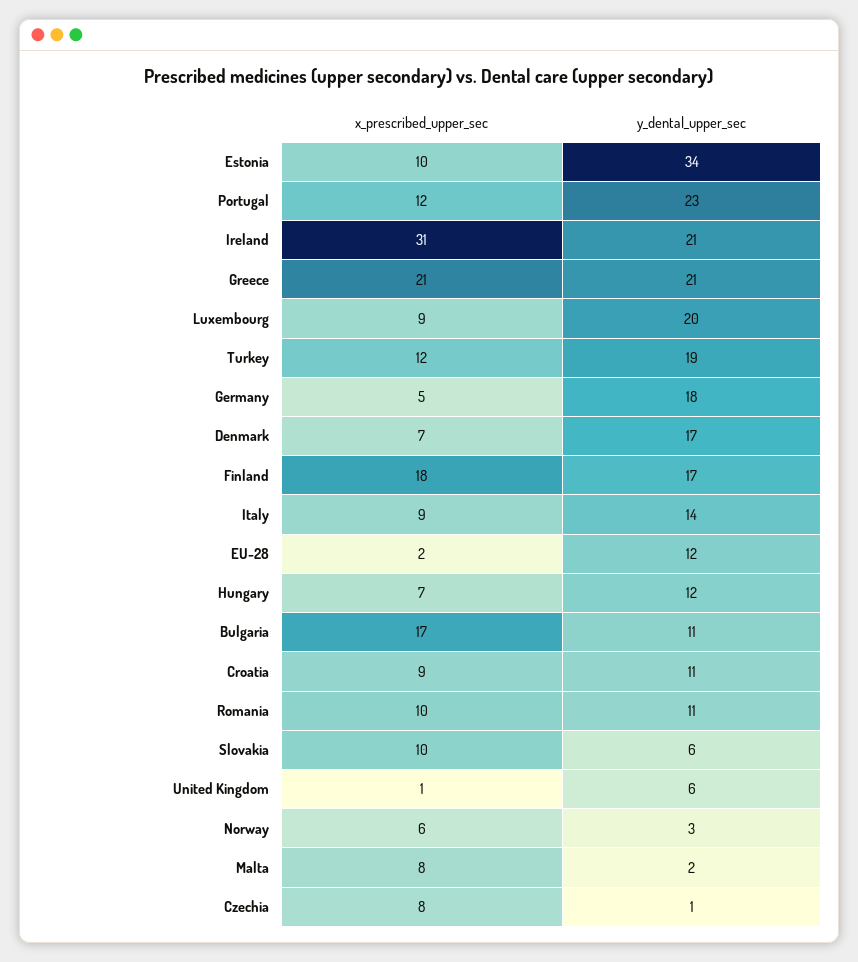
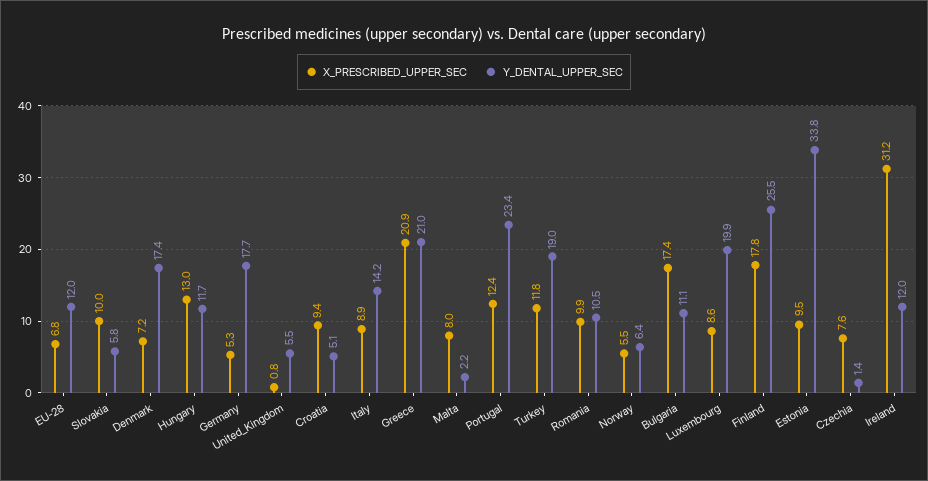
  {
    "x_prescribed_upper_sec": {
      "Estonia": 9.5,
      "Portugal": 12.4,
      "Ireland": 31.2,
      "Greece": 20.9,
      "Luxembourg": 8.6,
      "Turkey": 11.8,
      "Germany": 5.3,
      "Denmark": 7.2,
      "Finland": 17.8,
      "Italy": 8.9,
-     "EU-28": 2,
+     "EU-28": 6.8,
-     "Hungary": 7,
+     "Hungary": 13,
      "Bulgaria": 17.4,
      "Croatia": 9.4,
      "Romania": 9.9,
      "Slovakia": 10,
      "United Kingdom": 0.8,
      "Norway": 5.5,
      "Malta": 8,
      "Czechia": 7.6
    },
    "y_dental_upper_sec": {
      "Estonia": 33.8,
      "Portugal": 23.4,
-     "Ireland": 21,
+     "Ireland": 12,
      "Greece": 21,
      "Luxembourg": 19.9,
      "Turkey": 19,
      "Germany": 17.7,
      "Denmark": 17.4,
-     "Finland": 17,
+     "Finland": 25.5,
      "Italy": 14.2,
      "EU-28": 12,
      "Hungary": 11.7,
      "Bulgaria": 11.1,
-     "Croatia": 11,
+     "Croatia": 5.1,
      "Romania": 10.5,
      "Slovakia": 5.8,
      "United Kingdom": 5.5,
-     "Norway": 3,
+     "Norway": 6.4,
      "Malta": 2.2,
      "Czechia": 1.4
    }
  }

